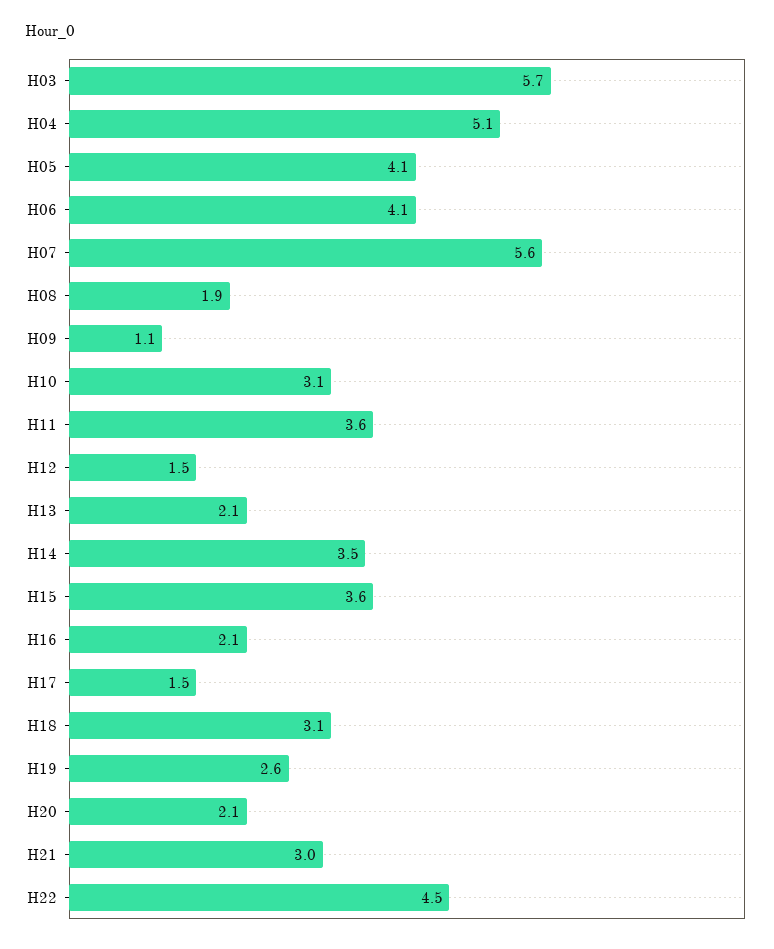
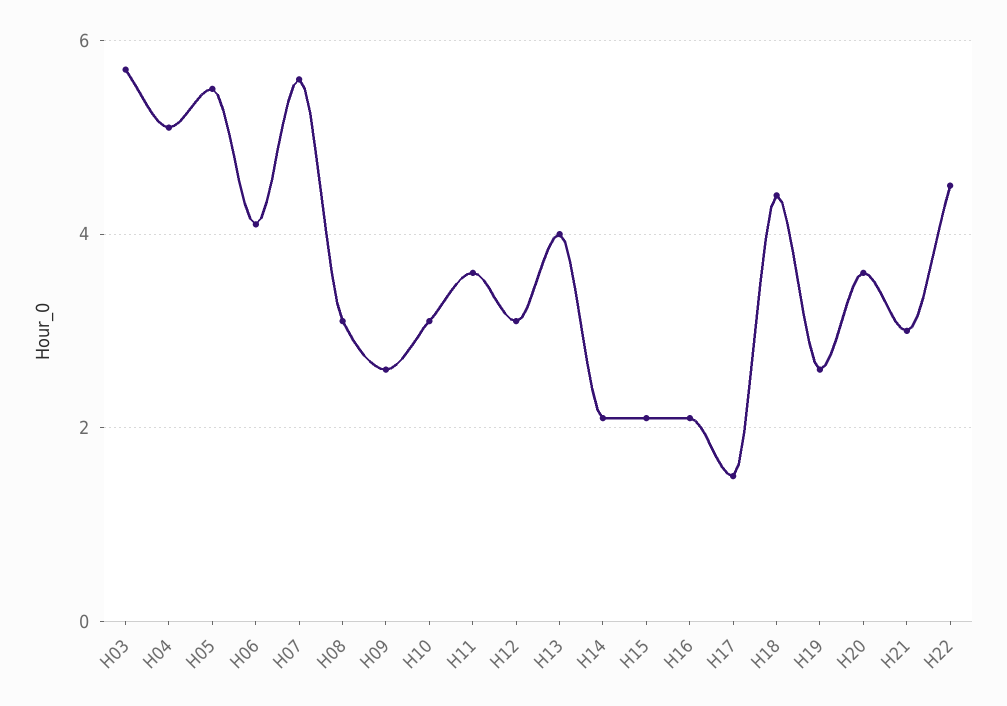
  {
    "H03": 5.7,
    "H04": 5.1,
-   "H05": 4.1,
+   "H05": 5.5,
    "H06": 4.1,
    "H07": 5.6,
-   "H08": 1.9,
+   "H08": 3,
-   "H09": 1.1,
+   "H09": 2.5,
    "H10": 3.1,
    "H11": 3.6,
-   "H12": 1.5,
+   "H12": 3,
-   "H13": 2.1,
+   "H13": 4,
-   "H14": 3.5,
+   "H14": 2,
-   "H15": 3.6,
+   "H15": 2,
    "H16": 2.1,
    "H17": 1.5,
-   "H18": 3.1,
+   "H18": 4.5,
    "H19": 2.6,
-   "H20": 2.1,
+   "H20": 3.5,
    "H21": 3,
    "H22": 4.5
  }

